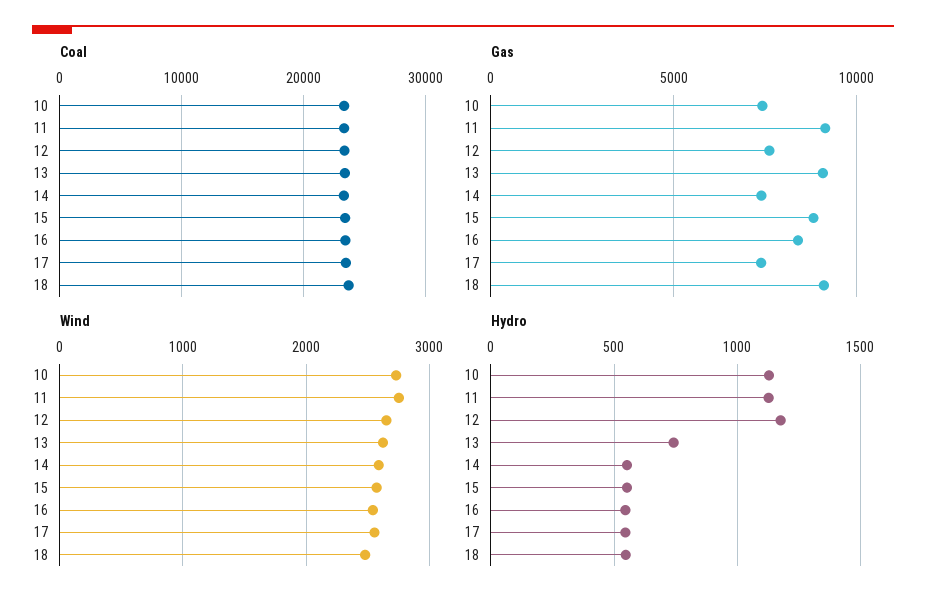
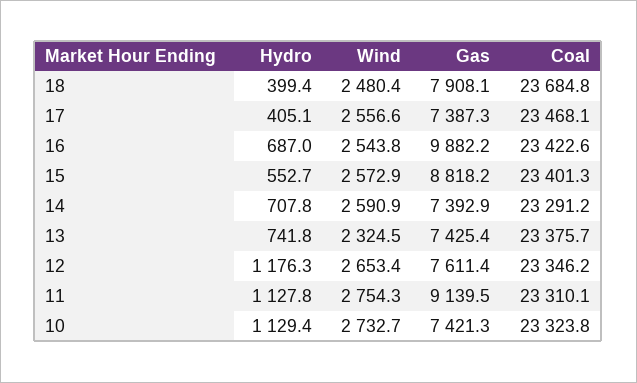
  {
    "Coal": {
      "10": 23323.8,
      "11": 23310.1,
      "12": 23346.2,
      "13": 23375.7,
      "14": 23291.2,
      "15": 23401.3,
      "16": 23422.6,
      "17": 23468.1,
      "18": 23684.8
    },
    "Gas": {
      "10": 7421.3,
      "11": 9139.5,
      "12": 7611.4,
-     "13": 9000,
+     "13": 7425.4,
      "14": 7392.9,
      "15": 8818.2,
-     "16": 8500,
+     "16": 9882.2,
      "17": 7387.3,
-     "18": 9000
+     "18": 7908.1
    },
    "Wind": {
      "10": 2732.7,
      "11": 2754.3,
      "12": 2653.4,
-     "13": 2600,
+     "13": 2324.5,
      "14": 2590.9,
      "15": 2572.9,
      "16": 2543.8,
      "17": 2556.6,
      "18": 2480.4
    },
    "Hydro": {
      "10": 1129.4,
      "11": 1127.8,
      "12": 1176.3,
      "13": 741.8,
-     "14": 550,
+     "14": 707.8,
      "15": 552.7,
-     "16": 550,
+     "16": 687,
-     "17": 550,
+     "17": 405.1,
-     "18": 550
+     "18": 399.4
    }
  }

